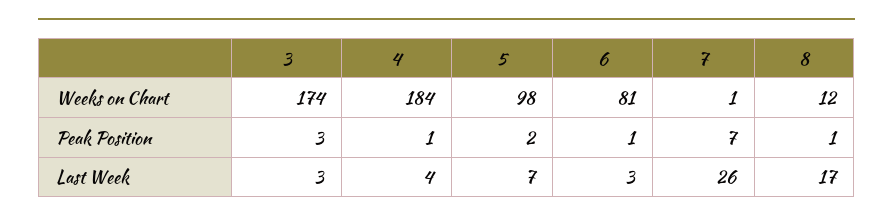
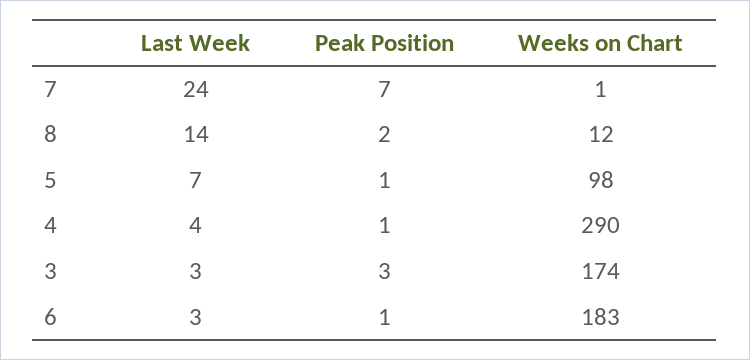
  {
    "3": {
      "Weeks on Chart": 174,
      "Peak Position": 3,
      "Last Week": 3
    },
    "4": {
-     "Weeks on Chart": 184,
+     "Weeks on Chart": 290,
      "Peak Position": 1,
      "Last Week": 4
    },
    "5": {
      "Weeks on Chart": 98,
-     "Peak Position": 2,
+     "Peak Position": 1,
      "Last Week": 7
    },
    "6": {
-     "Weeks on Chart": 81,
+     "Weeks on Chart": 183,
      "Peak Position": 1,
      "Last Week": 3
    },
    "7": {
      "Weeks on Chart": 1,
      "Peak Position": 7,
-     "Last Week": 26
+     "Last Week": 24
    },
    "8": {
      "Weeks on Chart": 12,
-     "Peak Position": 1,
+     "Peak Position": 2,
-     "Last Week": 17
+     "Last Week": 14
    }
  }

